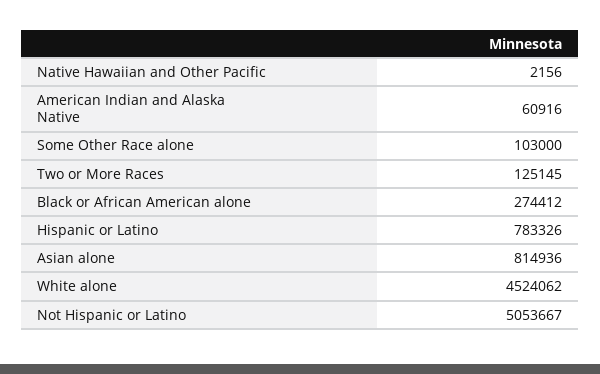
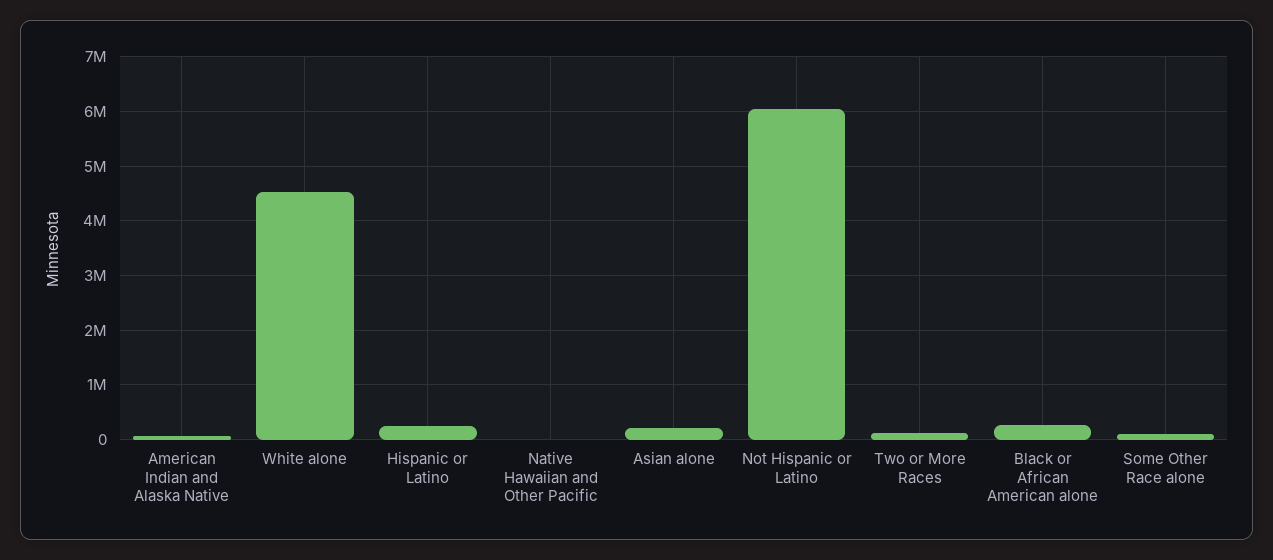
  {
    "Native Hawaiian and Other Pacific": 2156,
    "American Indian and Alaska Native": 60916,
    "Some Other Race alone": 103000,
    "Two or More Races": 125145,
    "Black or African American alone": 274412,
-   "Hispanic or Latino": 783326,
+   "Hispanic or Latino": 200000,
-   "Asian alone": 814936,
+   "Asian alone": 200000,
    "White alone": 4524062,
-   "Not Hispanic or Latino": 5053667
+   "Not Hispanic or Latino": 6000000
  }

